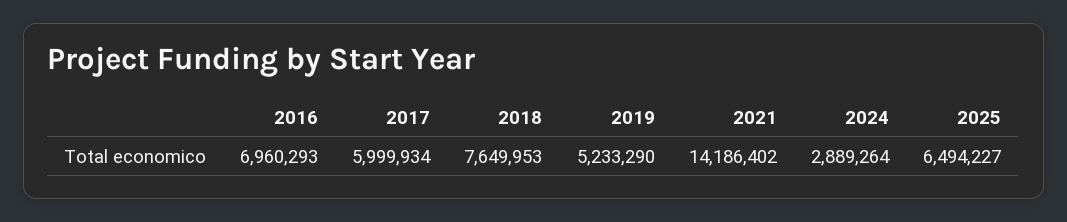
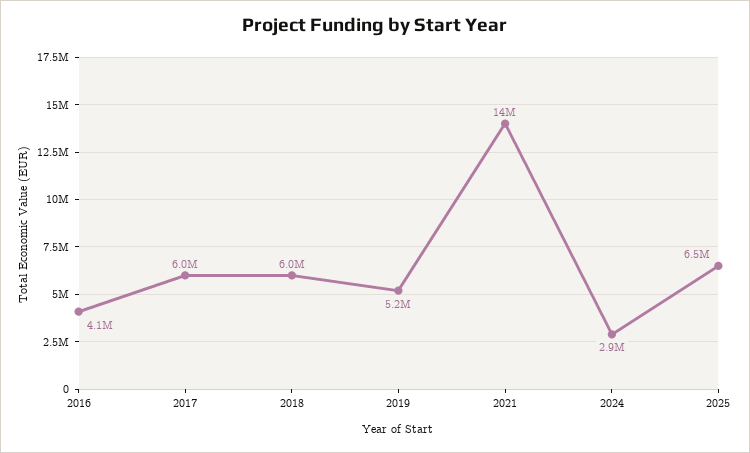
  {
-   "2016": 6960293,
+   "2016": 4100000,
    "2017": 5999934,
-   "2018": 7649953,
+   "2018": 6000000,
    "2019": 5233290,
    "2021": 14186402,
    "2024": 2889264,
    "2025": 6494227
  }

